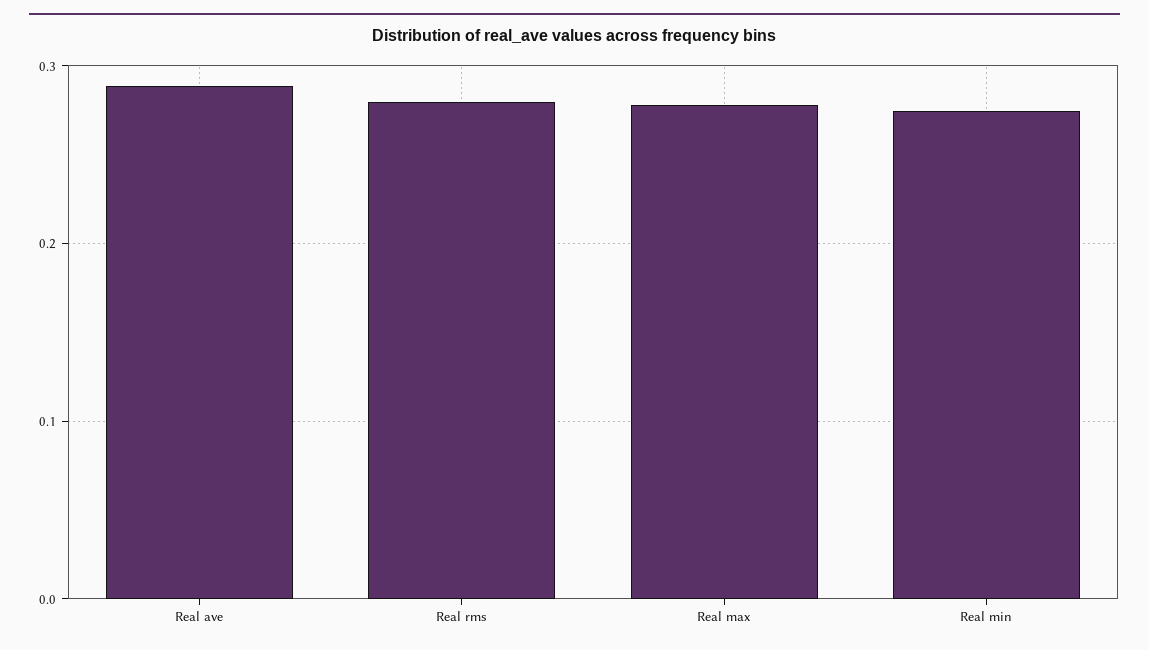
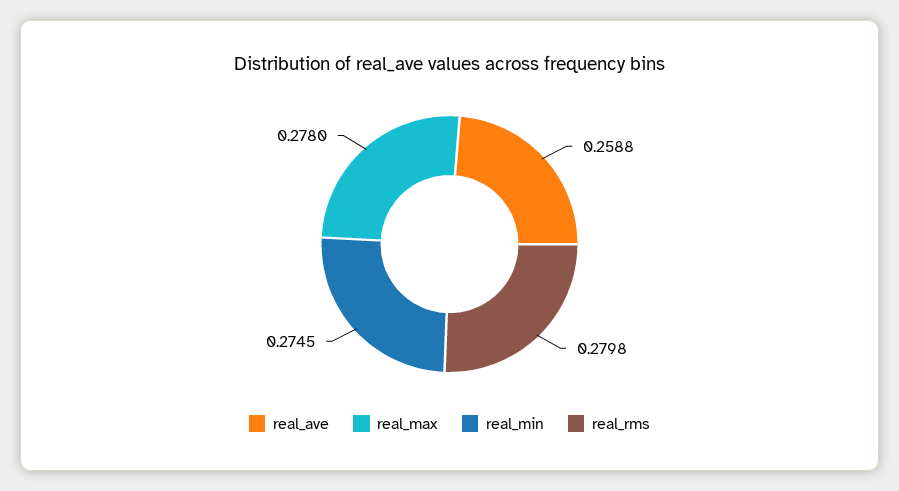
  {
-   "Real ave": 0.29,
+   "Real ave": 0.2588,
    "Real rms": 0.2798,
    "Real max": 0.278,
    "Real min": 0.2745
  }

